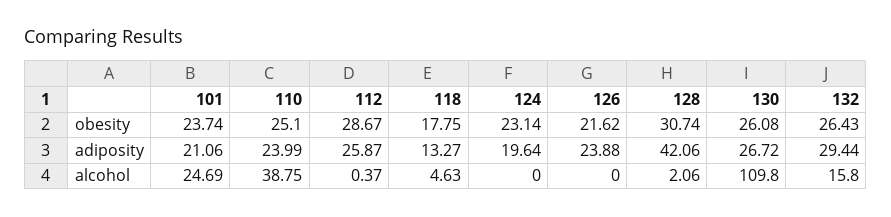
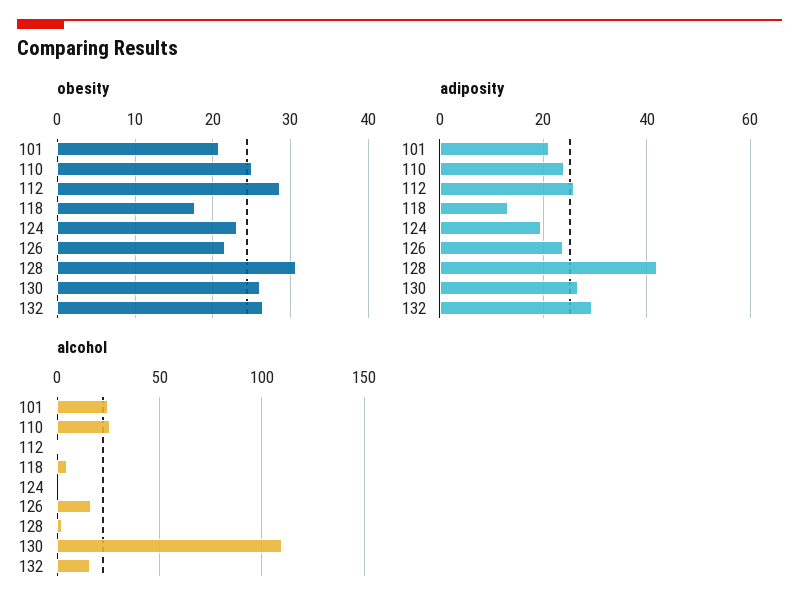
  {
    "obesity": {
-     "101": 23.74,
+     "101": 21,
      "110": 25.1,
      "112": 28.67,
      "118": 17.75,
      "124": 23.14,
      "126": 21.62,
      "128": 30.74,
      "130": 26.08,
      "132": 26.43
    },
    "adiposity": {
      "101": 21.06,
      "110": 23.99,
      "112": 25.87,
      "118": 13.27,
      "124": 19.64,
      "126": 23.88,
      "128": 42.06,
      "130": 26.72,
      "132": 29.44
    },
    "alcohol": {
      "101": 24.69,
-     "110": 38.75,
+     "110": 25,
      "112": 0.37,
      "118": 4.63,
      "124": 0,
-     "126": 0,
+     "126": 15,
      "128": 2.06,
      "130": 109.8,
      "132": 15.8
    }
  }

